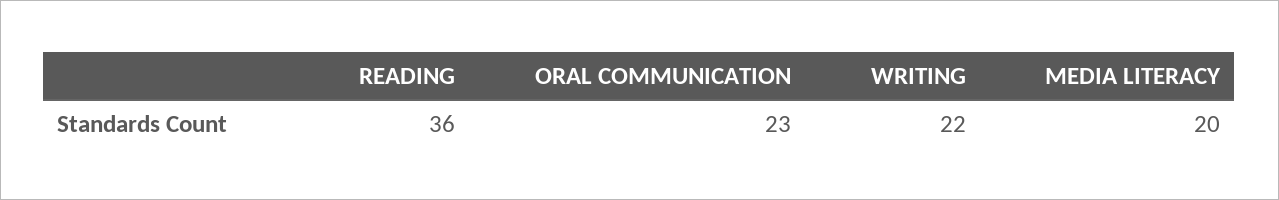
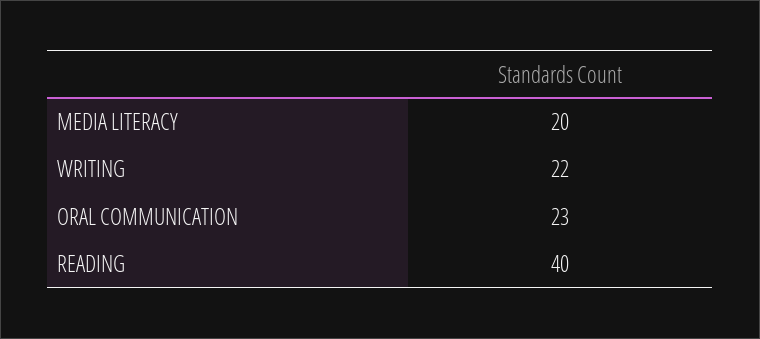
  {
-   "READING": 36,
+   "READING": 40,
    "ORAL COMMUNICATION": 23,
    "WRITING": 22,
    "MEDIA LITERACY": 20
  }

